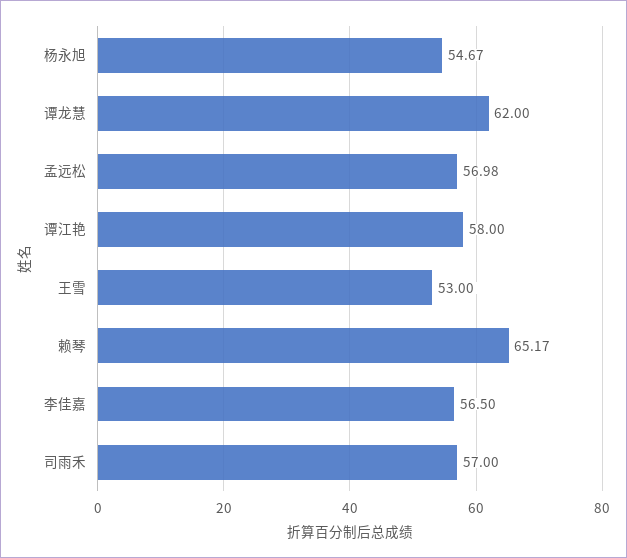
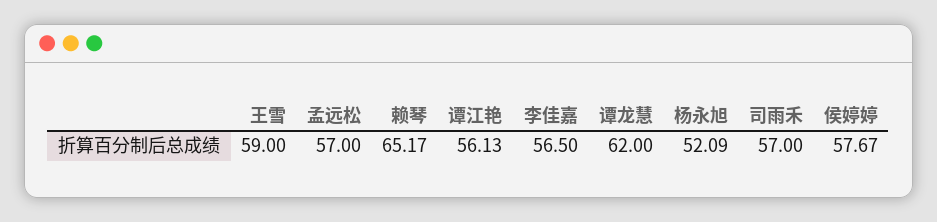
  {
-   "杨永旭": 54.67,
+   "杨永旭": 52.09,
    "谭龙慧": 62,
-   "孟远松": 56.98,
+   "孟远松": 57,
-   "谭江艳": 58,
+   "谭江艳": 56.13,
-   "王雪": 53,
+   "王雪": 59,
    "赖琴": 65.17,
    "李佳嘉": 56.5,
-   "司雨禾": 57
+   "司雨禾": 57,
+   "侯婷婷": 57.67
  }

